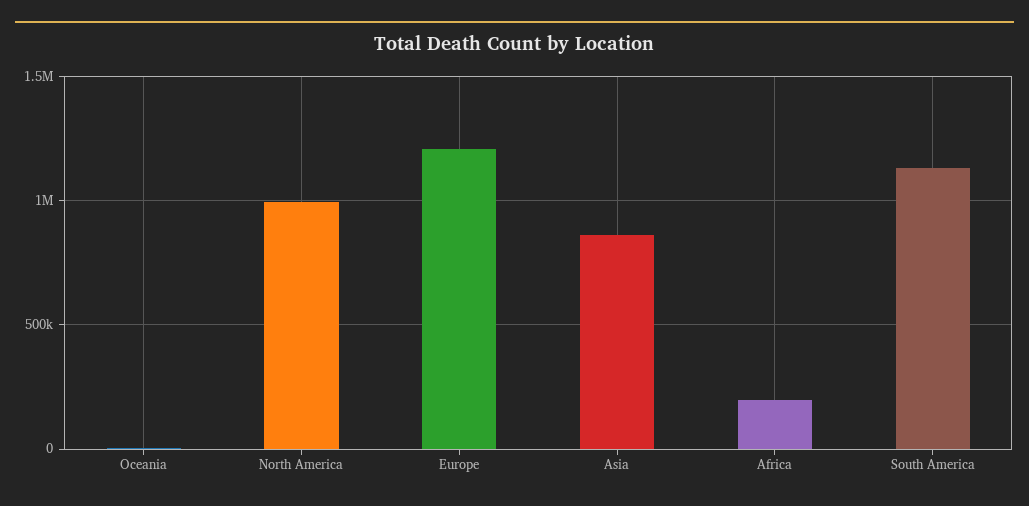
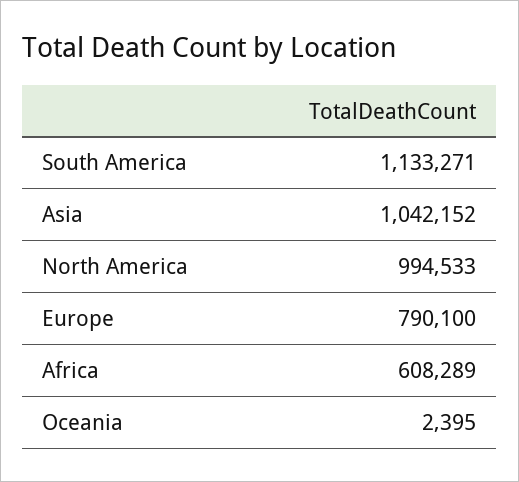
  {
    "Oceania": 2395,
    "North America": 994533,
-   "Europe": 1200000,
+   "Europe": 790100,
-   "Asia": 850000,
+   "Asia": 1042152,
-   "Africa": 200000,
+   "Africa": 608289,
    "South America": 1133271
  }

